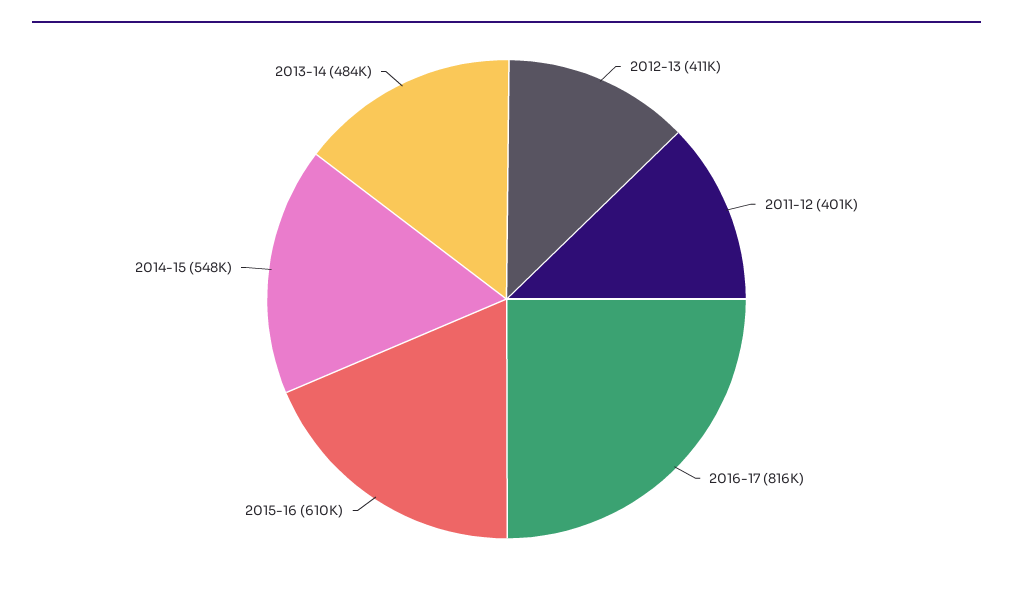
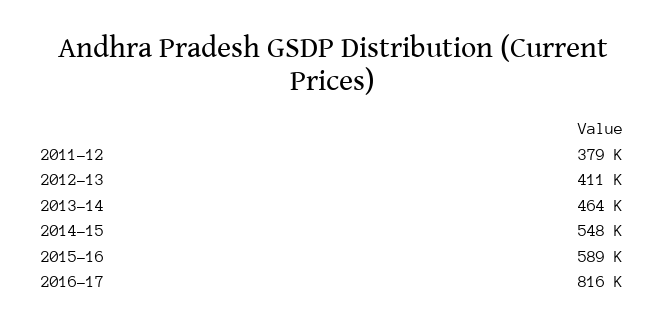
  {
    "2012-13": 411000,
-   "2011-12": 401000,
+   "2011-12": 379000,
    "2016-17": 816000,
-   "2015-16": 610000,
+   "2015-16": 589000,
    "2014-15": 548000,
-   "2013-14": 484000
+   "2013-14": 464000
  }

